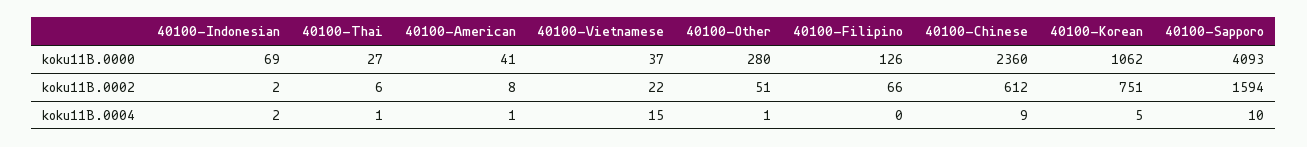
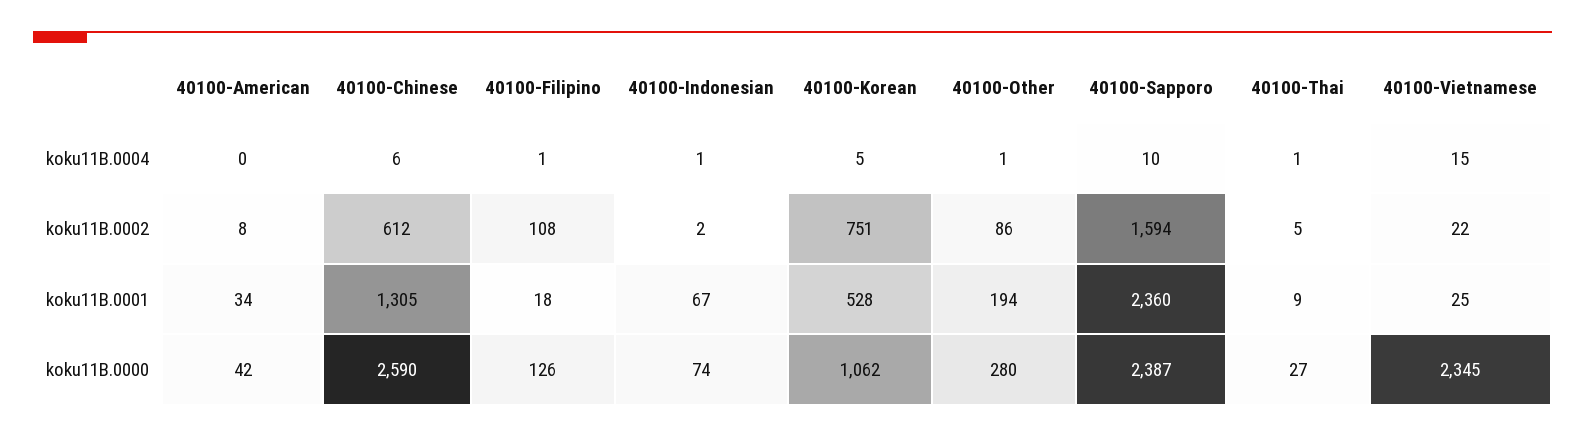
  {
    "40100-Indonesian": {
-     "koku11B.0000": 69,
+     "koku11B.0000": 74,
      "koku11B.0002": 2,
-     "koku11B.0004": 2
+     "koku11B.0004": 1,
+     "koku11B.0001": 67
    },
    "40100-Thai": {
      "koku11B.0000": 27,
-     "koku11B.0002": 6,
+     "koku11B.0002": 5,
-     "koku11B.0004": 1
+     "koku11B.0004": 1,
+     "koku11B.0001": 9
    },
    "40100-American": {
-     "koku11B.0000": 41,
+     "koku11B.0000": 42,
      "koku11B.0002": 8,
-     "koku11B.0004": 1
+     "koku11B.0004": 0,
+     "koku11B.0001": 34
    },
    "40100-Vietnamese": {
-     "koku11B.0000": 37,
+     "koku11B.0000": 2345,
      "koku11B.0002": 22,
-     "koku11B.0004": 15
+     "koku11B.0004": 15,
+     "koku11B.0001": 25
    },
    "40100-Other": {
      "koku11B.0000": 280,
-     "koku11B.0002": 51,
+     "koku11B.0002": 86,
-     "koku11B.0004": 1
+     "koku11B.0004": 1,
+     "koku11B.0001": 194
    },
    "40100-Filipino": {
      "koku11B.0000": 126,
-     "koku11B.0002": 66,
+     "koku11B.0002": 108,
-     "koku11B.0004": 0
+     "koku11B.0004": 1,
+     "koku11B.0001": 18
    },
    "40100-Chinese": {
-     "koku11B.0000": 2360,
+     "koku11B.0000": 2590,
      "koku11B.0002": 612,
-     "koku11B.0004": 9
+     "koku11B.0004": 6,
+     "koku11B.0001": 1305
    },
    "40100-Korean": {
      "koku11B.0000": 1062,
      "koku11B.0002": 751,
-     "koku11B.0004": 5
+     "koku11B.0004": 5,
+     "koku11B.0001": 528
    },
    "40100-Sapporo": {
-     "koku11B.0000": 4093,
+     "koku11B.0000": 2387,
      "koku11B.0002": 1594,
-     "koku11B.0004": 10
+     "koku11B.0004": 10,
+     "koku11B.0001": 2360
    }
  }

